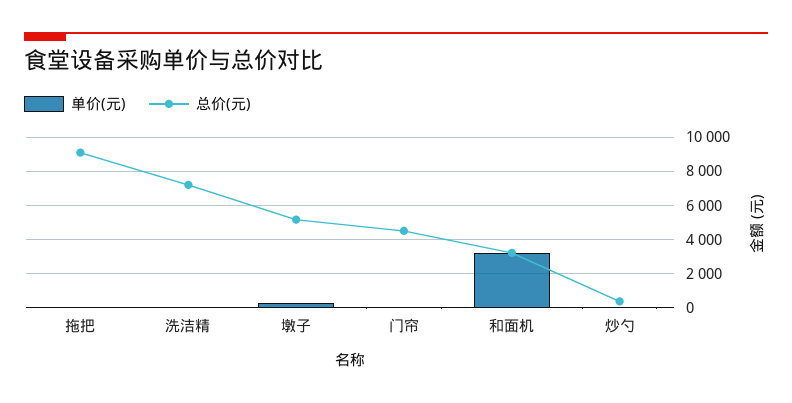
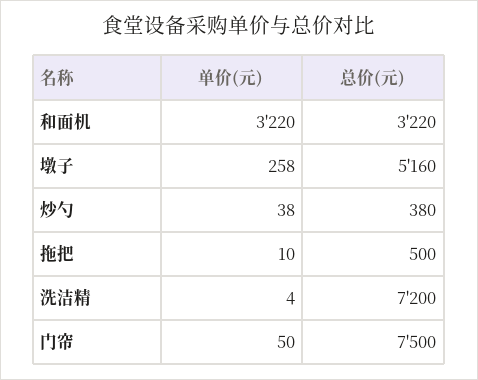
  {
    "单价(元)": {
      "拖把": 10,
      "洗洁精": 4,
      "墩子": 258,
      "门帘": 50,
      "和面机": 3220,
      "炒勺": 38
    },
    "总价(元)": {
-     "拖把": 9000,
+     "拖把": 500,
      "洗洁精": 7200,
      "墩子": 5160,
-     "门帘": 4500,
+     "门帘": 7500,
      "和面机": 3220,
      "炒勺": 380
    }
  }

